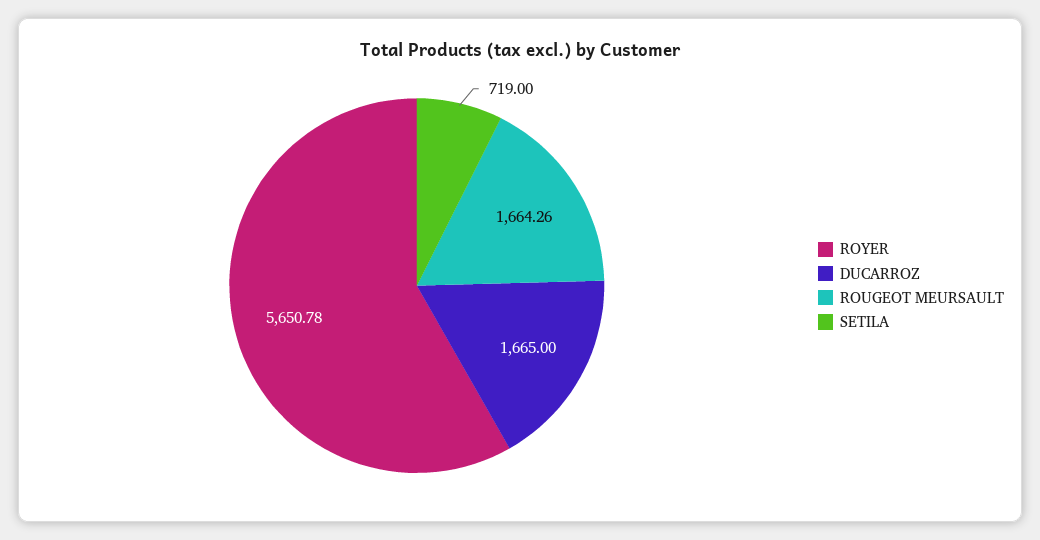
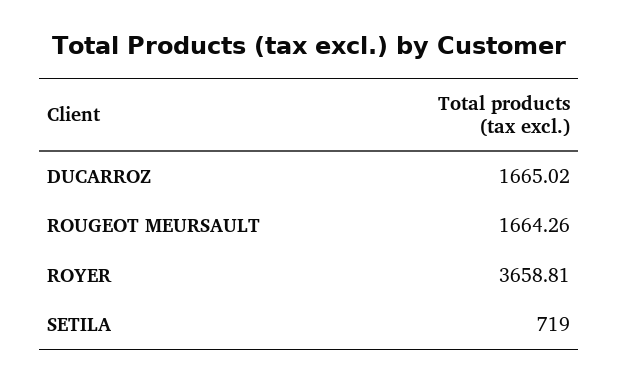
  {
-   "ROYER": 5650.78,
+   "ROYER": 3658.81,
-   "DUCARROZ": 1665,
+   "DUCARROZ": 1665.02,
    "ROUGEOT MEURSAULT": 1664.26,
    "SETILA": 719
  }

